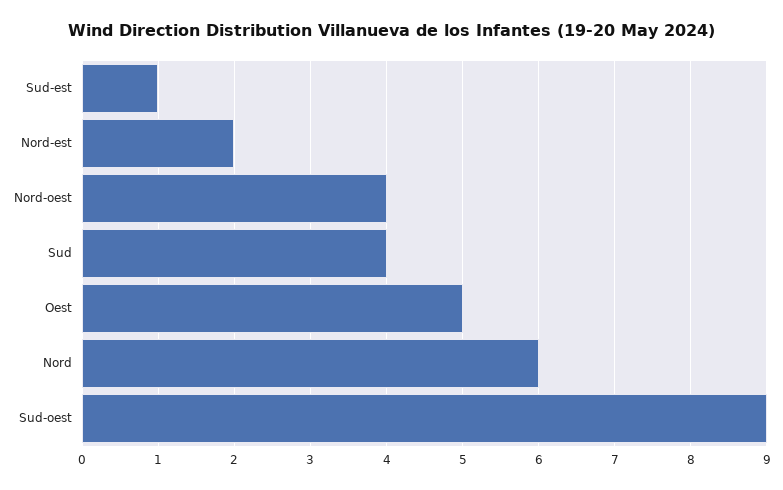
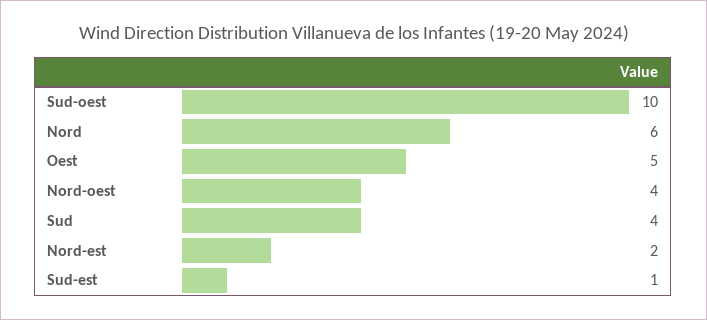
  {
    "Sud-est": 1,
    "Nord-est": 2,
    "Nord-oest": 4,
    "Sud": 4,
    "Oest": 5,
    "Nord": 6,
-   "Sud-oest": 9
+   "Sud-oest": 10
  }

